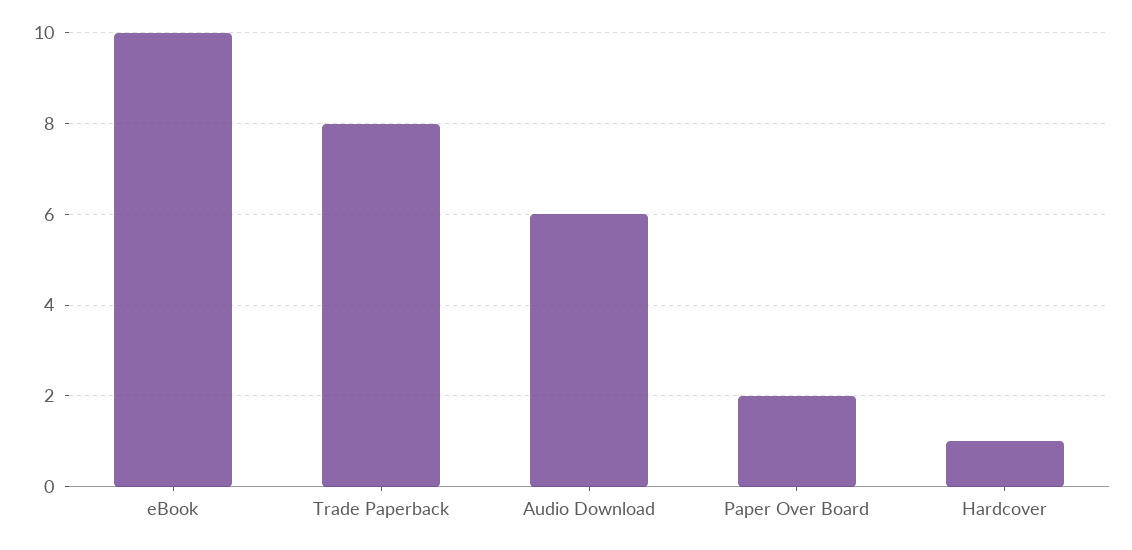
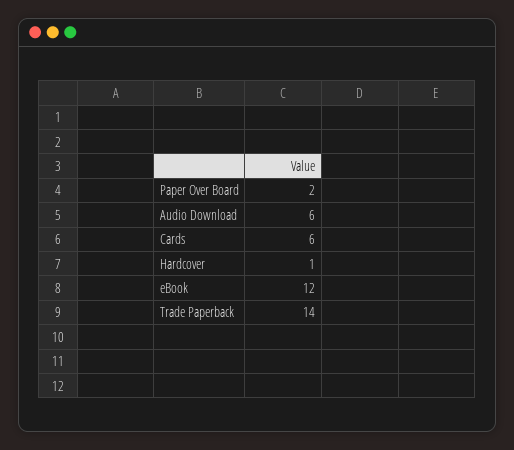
  {
-   "eBook": 10,
+   "eBook": 12,
-   "Trade Paperback": 8,
+   "Trade Paperback": 14,
    "Audio Download": 6,
    "Paper Over Board": 2,
-   "Hardcover": 1
+   "Hardcover": 1,
+   "Cards": 6
  }

